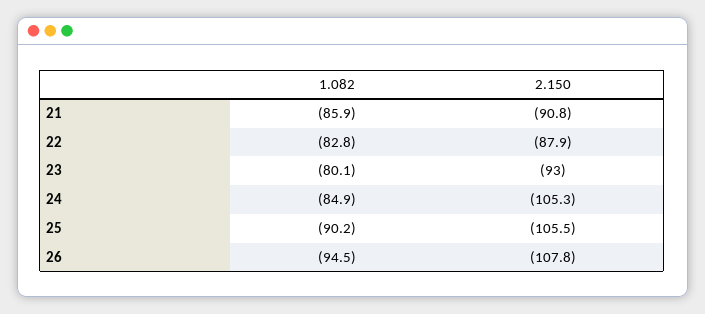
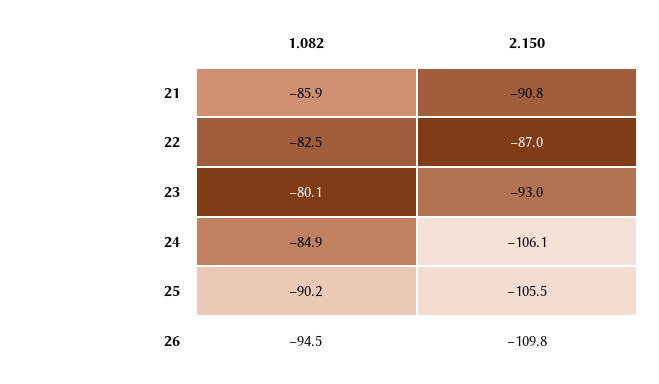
  {
    "1.082": {
      "21": -85.9,
-     "22": -82.8,
+     "22": -82.5,
      "23": -80.1,
      "24": -84.9,
      "25": -90.2,
      "26": -94.5
    },
    "2.150": {
      "21": -90.8,
-     "22": -87.9,
+     "22": -87,
      "23": -93,
-     "24": -105.3,
+     "24": -106.1,
      "25": -105.5,
-     "26": -107.8
+     "26": -109.8
    }
  }

